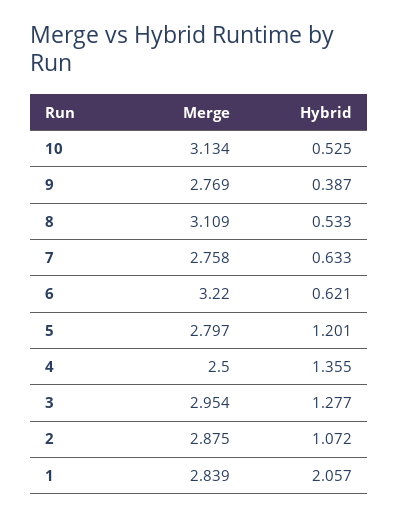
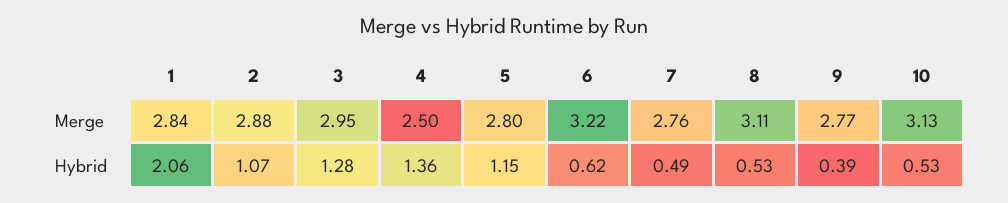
  {
    "Merge": {
      "10": 3.134,
      "9": 2.769,
      "8": 3.109,
      "7": 2.758,
      "6": 3.22,
      "5": 2.797,
      "4": 2.5,
      "3": 2.954,
      "2": 2.875,
      "1": 2.839
    },
    "Hybrid": {
      "10": 0.525,
      "9": 0.387,
      "8": 0.533,
-     "7": 0.633,
+     "7": 0.49,
      "6": 0.621,
-     "5": 1.201,
+     "5": 1.15,
      "4": 1.355,
      "3": 1.277,
      "2": 1.072,
      "1": 2.057
    }
  }

